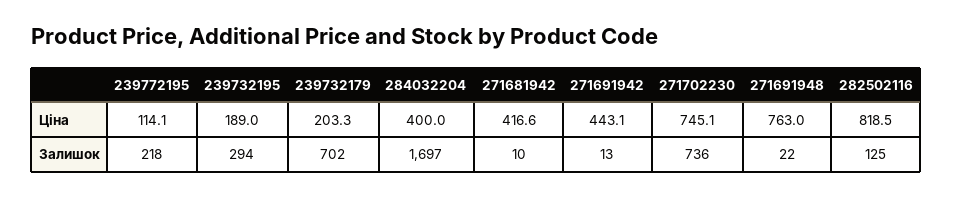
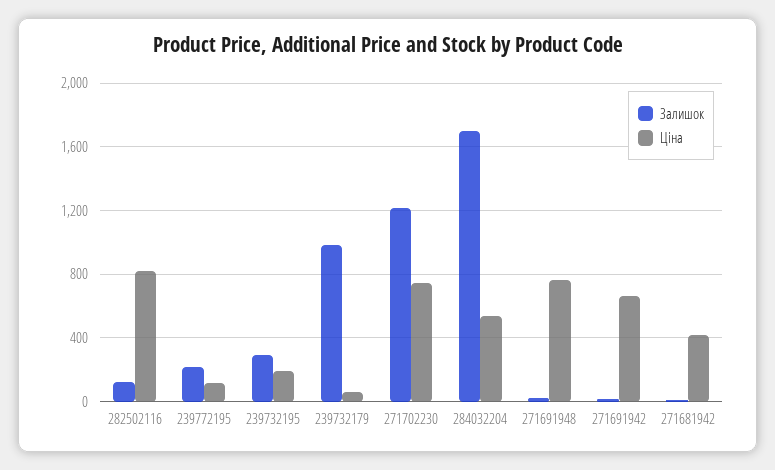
  {
    "Ціна": {
      "239772195": 114.1,
      "239732195": 189,
-     "239732179": 203.3,
+     "239732179": 50,
-     "284032204": 400,
+     "284032204": 550,
      "271681942": 416.6,
-     "271691942": 443.1,
+     "271691942": 650,
      "271702230": 745.1,
      "271691948": 763,
      "282502116": 818.5
    },
    "Залишок": {
      "239772195": 218,
      "239732195": 294,
-     "239732179": 702,
+     "239732179": 1000,
      "284032204": 1697,
      "271681942": 10,
      "271691942": 13,
-     "271702230": 736,
+     "271702230": 1200,
      "271691948": 22,
      "282502116": 125
    }
  }

